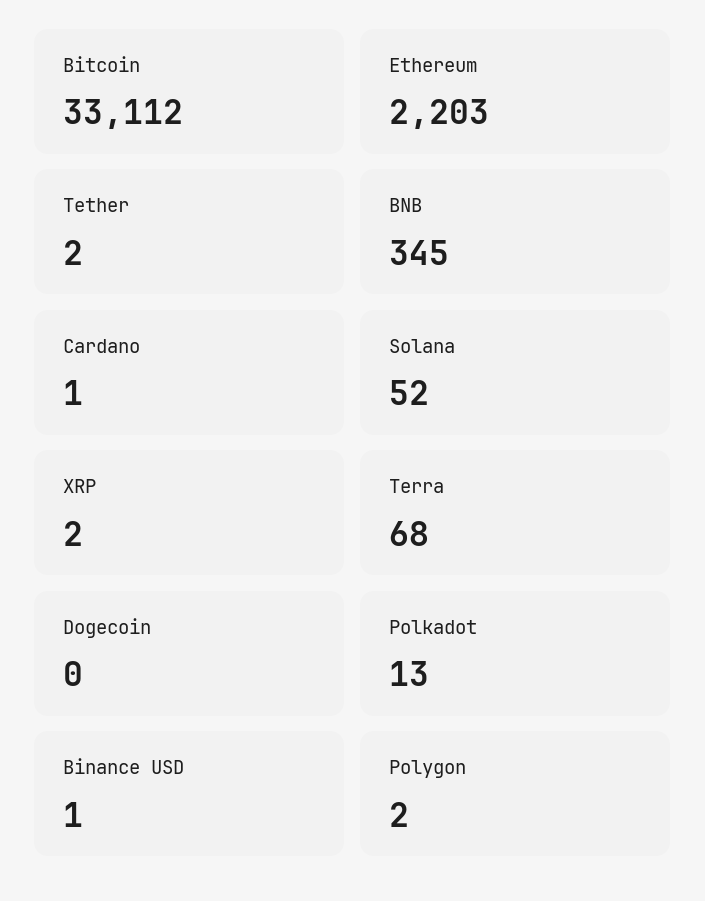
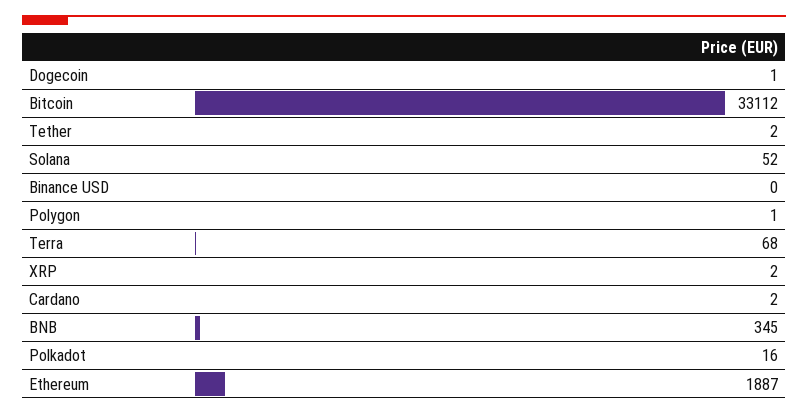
  {
    "Bitcoin": 33112,
-   "Ethereum": 2203,
+   "Ethereum": 1887,
    "Tether": 2,
    "BNB": 345,
-   "Cardano": 1,
+   "Cardano": 2,
    "Solana": 52,
    "XRP": 2,
    "Terra": 68,
-   "Dogecoin": 0,
+   "Dogecoin": 1,
-   "Polkadot": 13,
+   "Polkadot": 16,
-   "Binance USD": 1,
+   "Binance USD": 0,
-   "Polygon": 2
+   "Polygon": 1
  }

